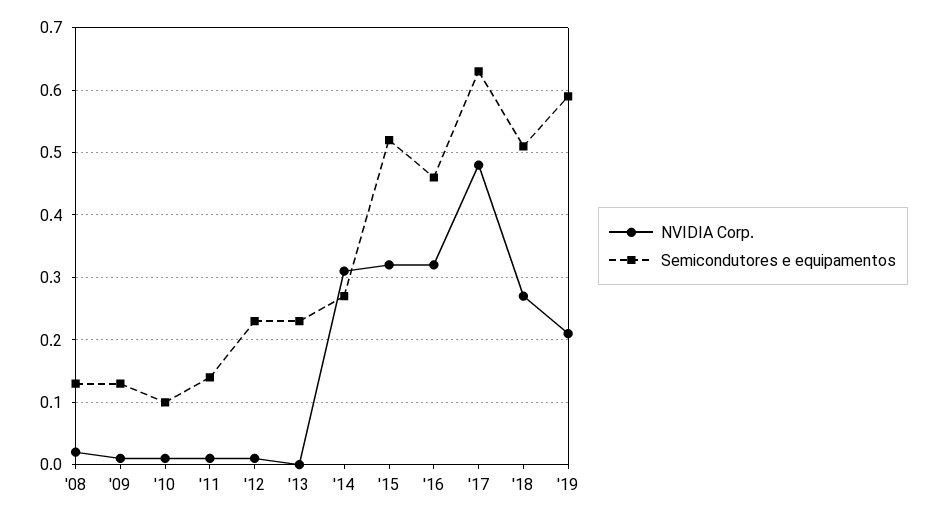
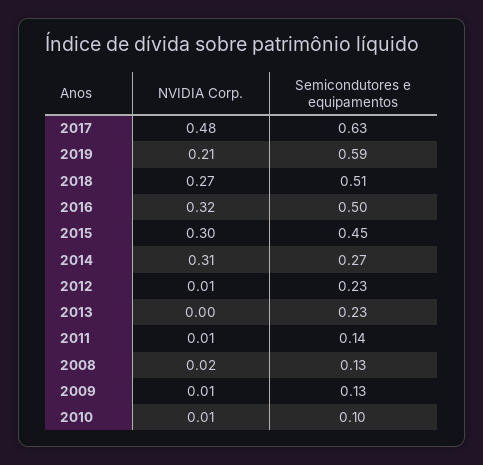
  {
    "NVIDIA Corp.": {
      "'08": 0.02,
      "'09": 0.01,
      "'10": 0.01,
      "'11": 0.01,
      "'12": 0.01,
      "'13": 0,
      "'14": 0.31,
-     "'15": 0.32,
+     "'15": 0.3,
      "'16": 0.32,
      "'17": 0.48,
      "'18": 0.27,
      "'19": 0.21
    },
    "Semicondutores e equipamentos": {
      "'08": 0.13,
      "'09": 0.13,
      "'10": 0.1,
      "'11": 0.14,
      "'12": 0.23,
      "'13": 0.23,
      "'14": 0.27,
-     "'15": 0.52,
+     "'15": 0.45,
-     "'16": 0.46,
+     "'16": 0.5,
      "'17": 0.63,
      "'18": 0.51,
      "'19": 0.59
    }
  }

